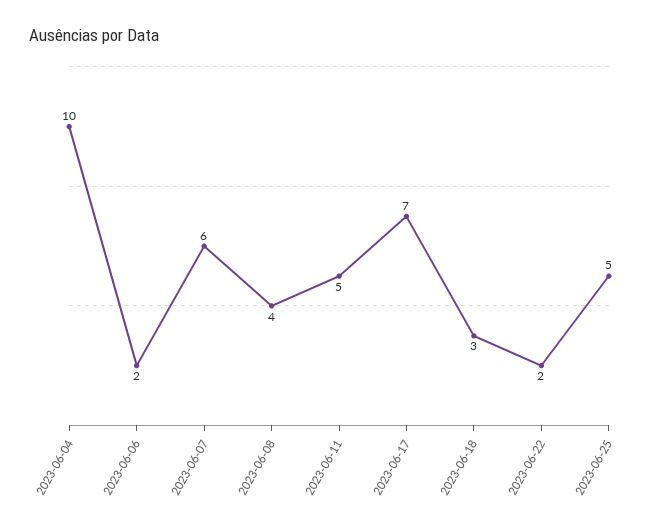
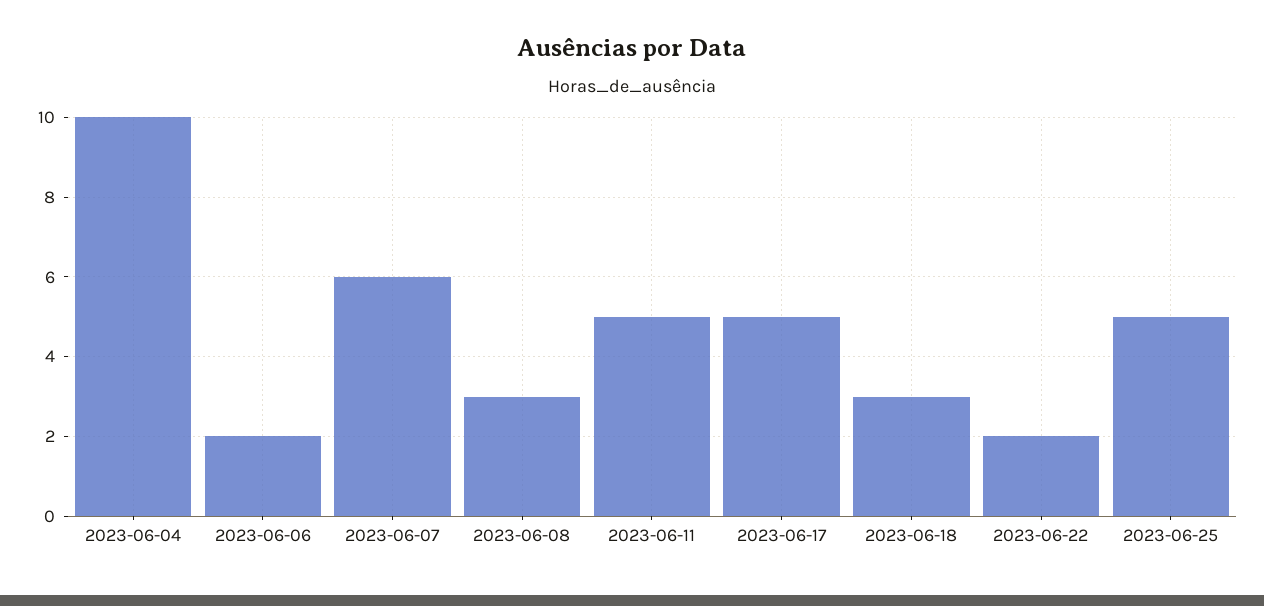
  {
    "2023-06-04": 10,
    "2023-06-06": 2,
    "2023-06-07": 6,
-   "2023-06-08": 4,
+   "2023-06-08": 3,
    "2023-06-11": 5,
-   "2023-06-17": 7,
+   "2023-06-17": 5,
    "2023-06-18": 3,
    "2023-06-22": 2,
    "2023-06-25": 5
  }

